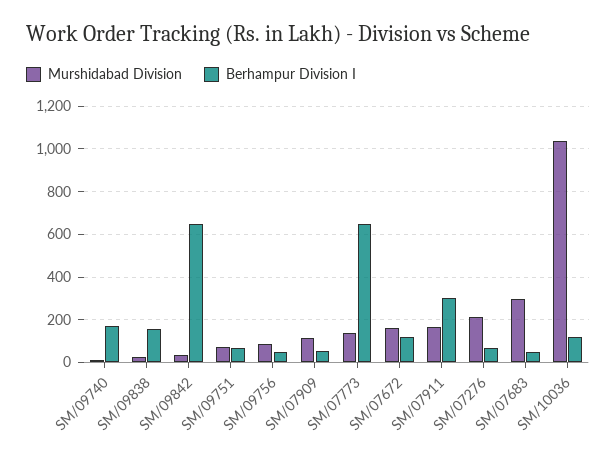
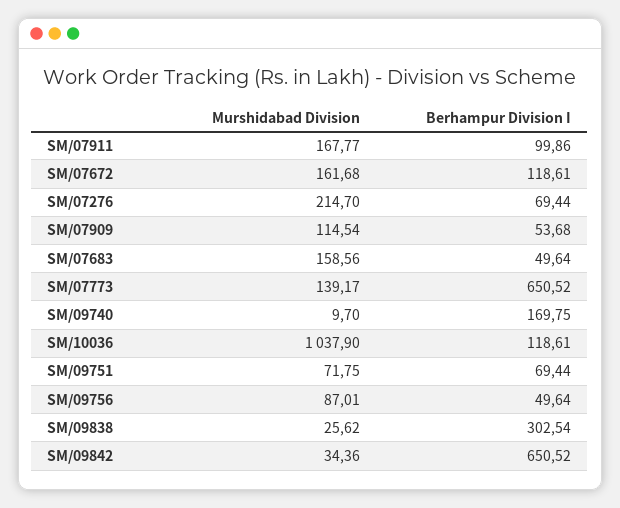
  {
    "Murshidabad Division": {
      "SM/09740": 9.7,
      "SM/09838": 25.62,
      "SM/09842": 34.36,
      "SM/09751": 71.75,
      "SM/09756": 87.01,
      "SM/07909": 114.54,
      "SM/07773": 139.17,
      "SM/07672": 161.68,
      "SM/07911": 167.77,
      "SM/07276": 214.7,
-     "SM/07683": 300,
+     "SM/07683": 158.56,
      "SM/10036": 1037.9
    },
    "Berhampur Division I": {
      "SM/09740": 169.75,
-     "SM/09838": 150,
+     "SM/09838": 302.54,
      "SM/09842": 650.52,
      "SM/09751": 69.44,
      "SM/09756": 49.64,
      "SM/07909": 53.68,
      "SM/07773": 650.52,
      "SM/07672": 118.61,
-     "SM/07911": 300,
+     "SM/07911": 99.86,
      "SM/07276": 69.44,
      "SM/07683": 49.64,
      "SM/10036": 118.61
    }
  }

